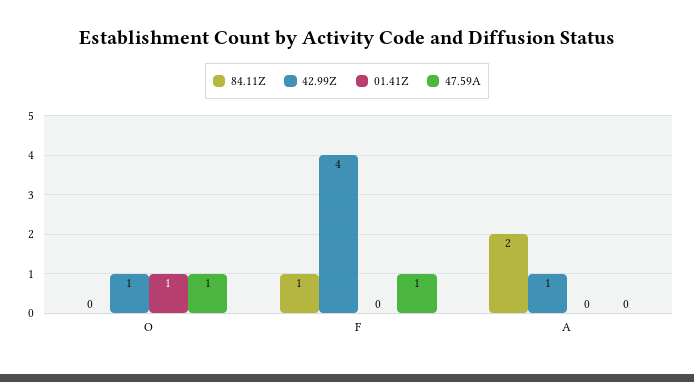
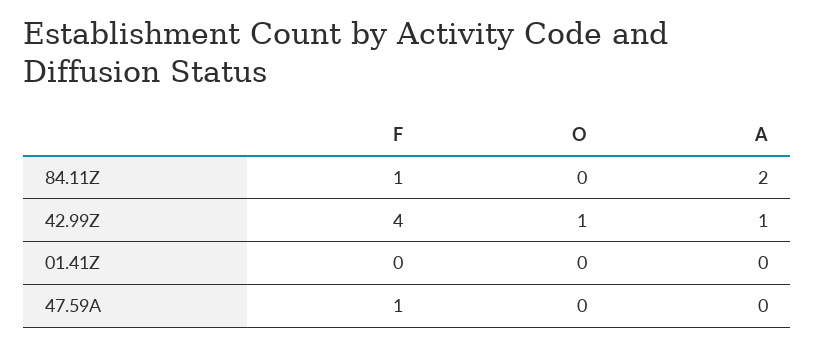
  {
    "84.11Z": {
      "O": 0,
      "F": 1,
      "A": 2
    },
    "42.99Z": {
      "O": 1,
      "F": 4,
      "A": 1
    },
    "01.41Z": {
-     "O": 1,
+     "O": 0,
      "F": 0,
      "A": 0
    },
    "47.59A": {
-     "O": 1,
+     "O": 0,
      "F": 1,
      "A": 0
    }
  }

